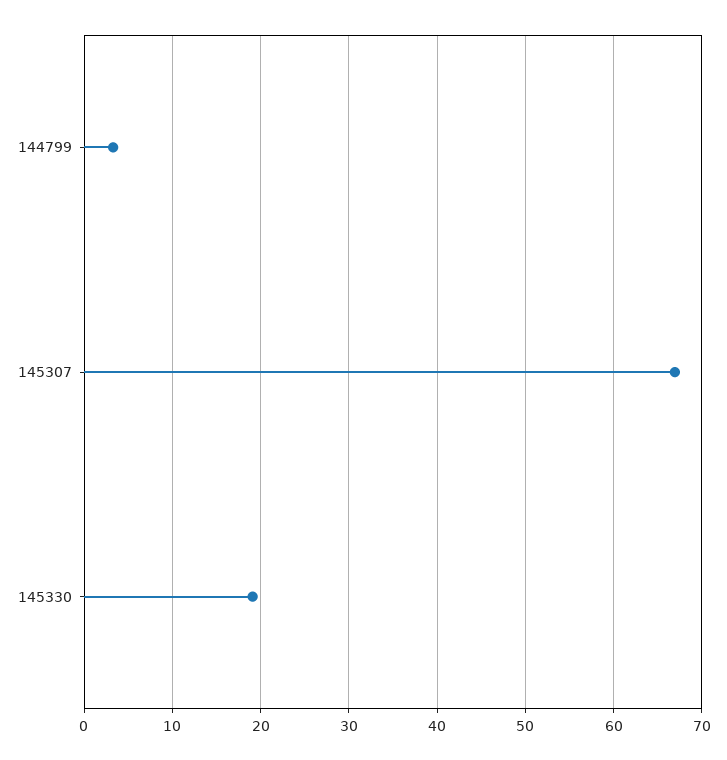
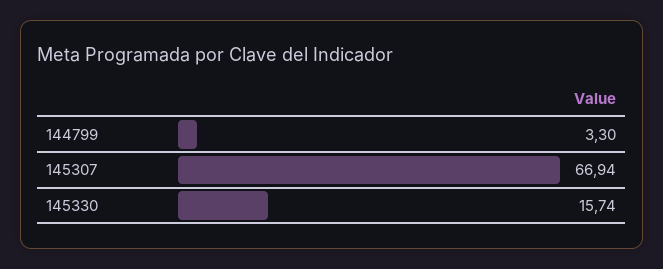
  {
    "144799": 3.3,
    "145307": 66.94,
-   "145330": 19
+   "145330": 15.74
  }

